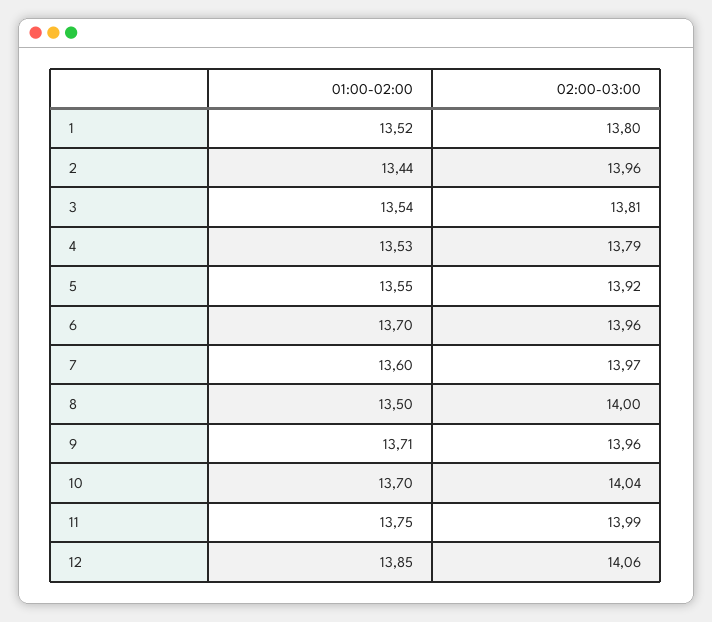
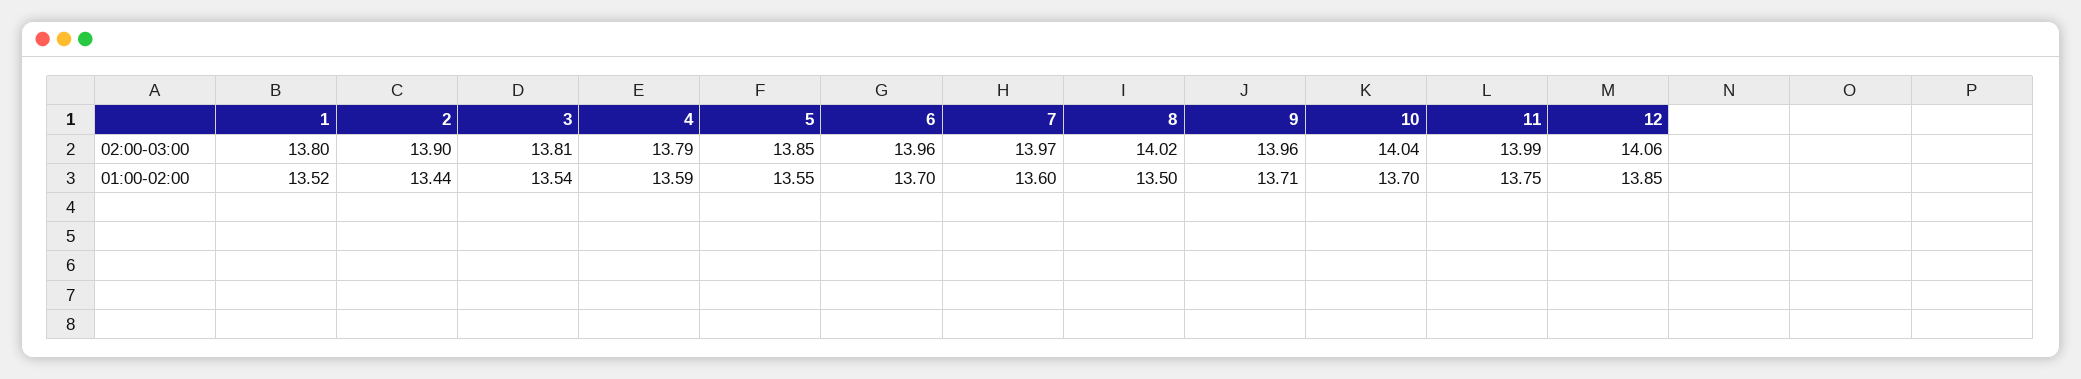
  {
    "01:00-02:00": {
      "1": 13.52,
      "2": 13.44,
      "3": 13.54,
-     "4": 13.53,
+     "4": 13.59,
      "5": 13.55,
      "6": 13.7,
      "7": 13.6,
      "8": 13.5,
      "9": 13.71,
      "10": 13.7,
      "11": 13.75,
      "12": 13.85
    },
    "02:00-03:00": {
      "1": 13.8,
-     "2": 13.96,
+     "2": 13.9,
      "3": 13.81,
      "4": 13.79,
-     "5": 13.92,
+     "5": 13.85,
      "6": 13.96,
      "7": 13.97,
-     "8": 14,
+     "8": 14.02,
      "9": 13.96,
      "10": 14.04,
      "11": 13.99,
      "12": 14.06
    }
  }

